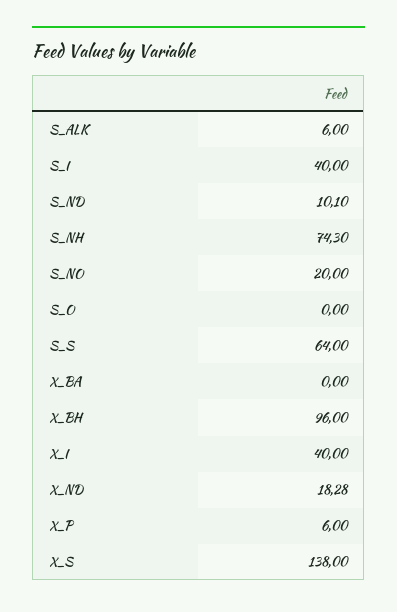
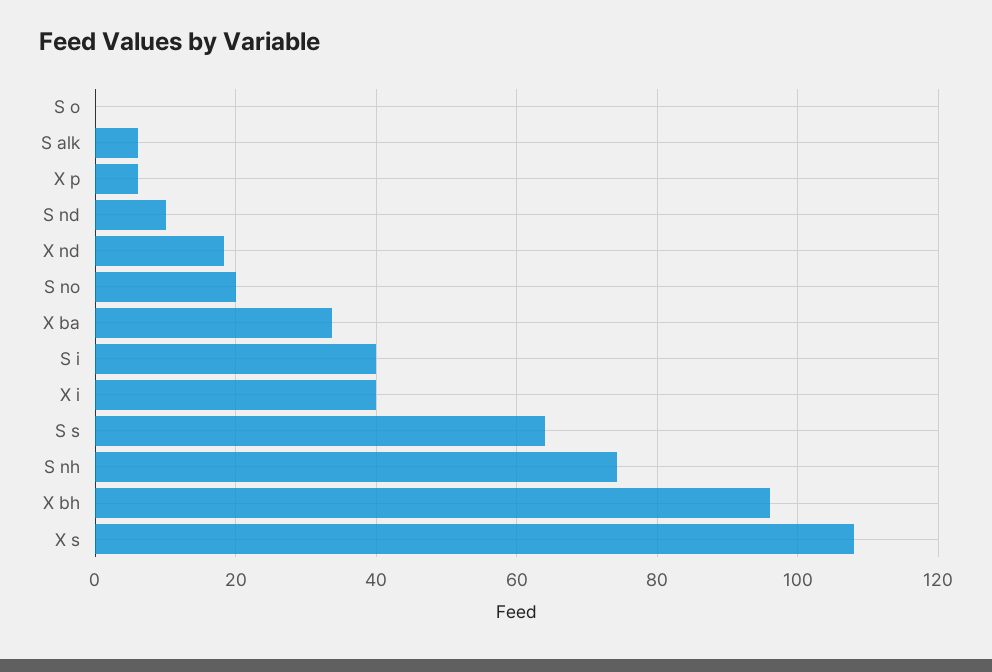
  {
    "S_ALK": 6,
    "S_I": 40,
    "S_ND": 10.1,
    "S_NH": 74.3,
    "S_NO": 20,
    "S_O": 0,
    "S_S": 64,
-   "X_BA": 0,
+   "X_BA": 34,
    "X_BH": 96,
    "X_I": 40,
    "X_ND": 18.28,
    "X_P": 6,
-   "X_S": 138
+   "X_S": 108
  }

